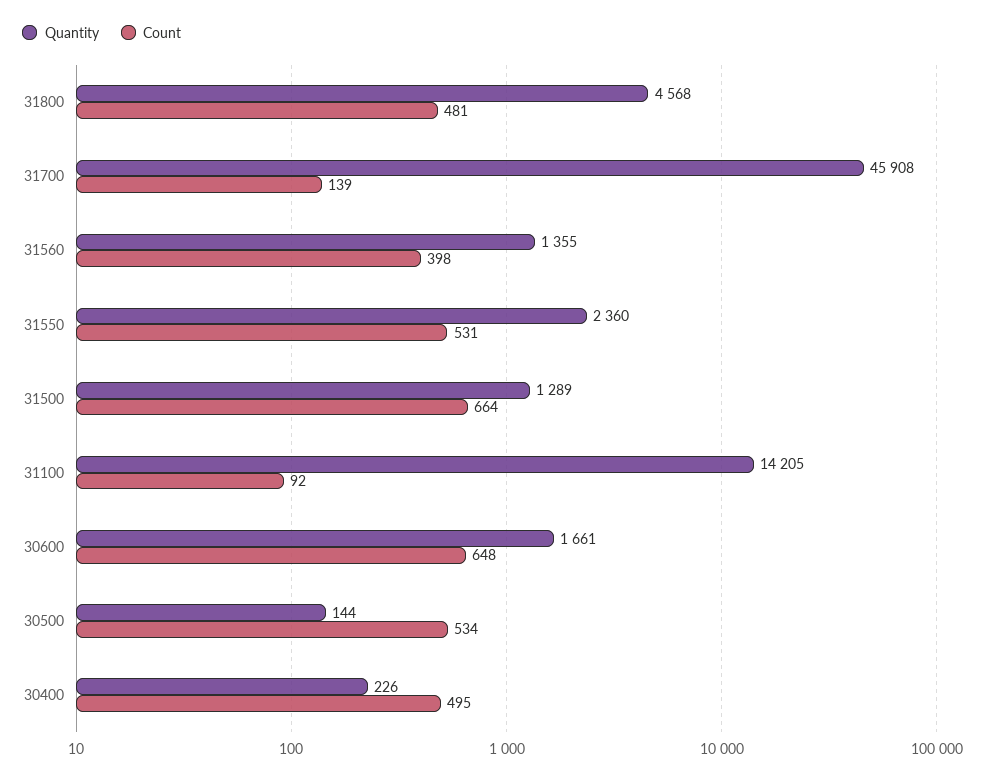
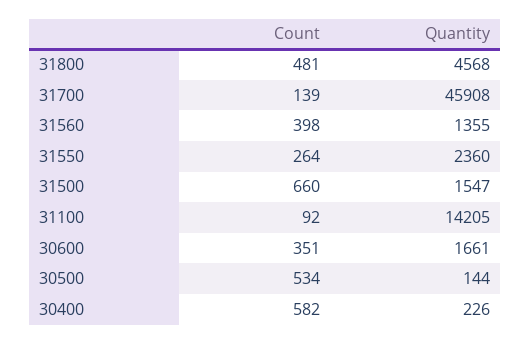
  {
    "Quantity": {
      "31800": 4568,
      "31700": 45908,
      "31560": 1355,
      "31550": 2360,
-     "31500": 1289,
+     "31500": 1547,
      "31100": 14205,
      "30600": 1661,
      "30500": 144,
      "30400": 226
    },
    "Count": {
      "31800": 481,
      "31700": 139,
      "31560": 398,
-     "31550": 531,
+     "31550": 264,
-     "31500": 664,
+     "31500": 660,
      "31100": 92,
-     "30600": 648,
+     "30600": 351,
      "30500": 534,
-     "30400": 495
+     "30400": 582
    }
  }

